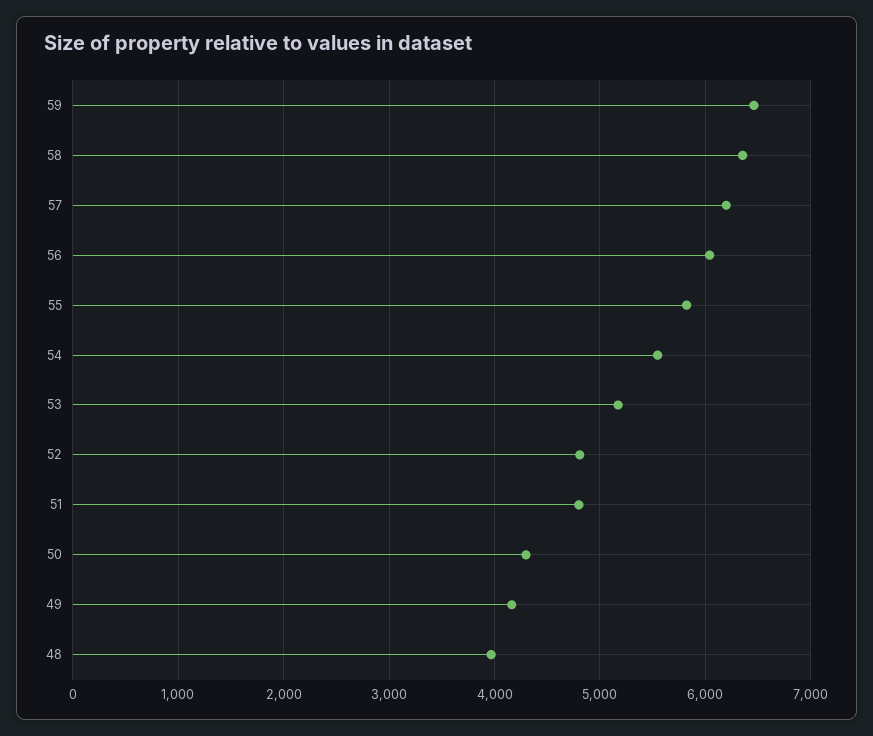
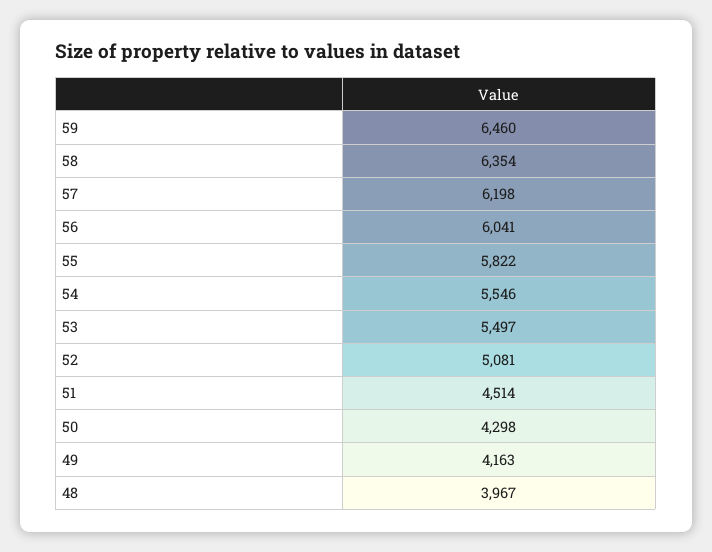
  {
    "59": 6460,
    "58": 6354,
    "57": 6198,
    "56": 6041,
    "55": 5822,
    "54": 5546,
-   "53": 5200,
+   "53": 5497,
-   "52": 4800,
+   "52": 5081,
-   "51": 4800,
+   "51": 4514,
    "50": 4298,
    "49": 4163,
    "48": 3967
  }

